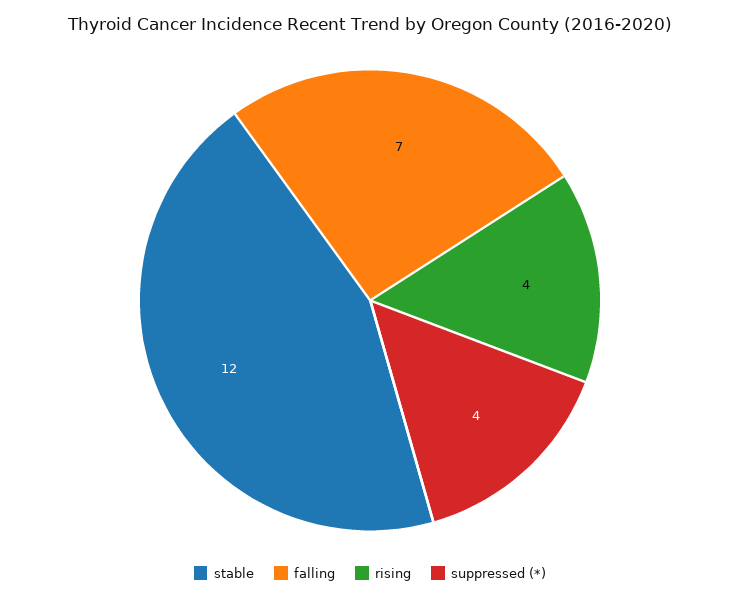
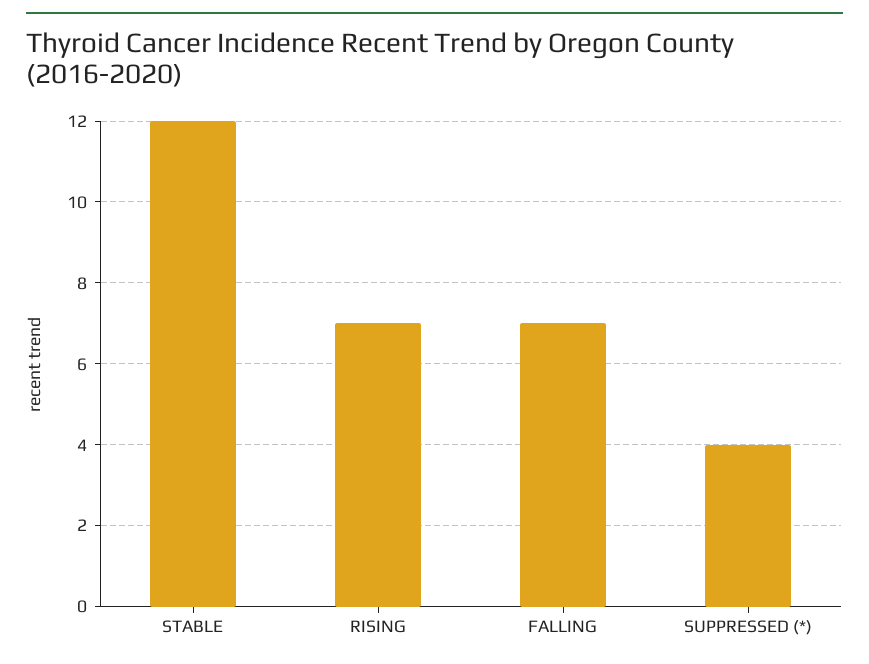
  {
    "stable": 12,
    "falling": 7,
-   "rising": 4,
+   "rising": 7,
    "suppressed (*)": 4
  }

